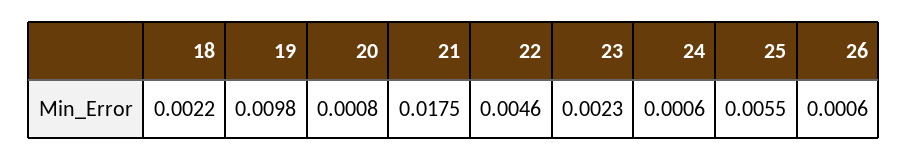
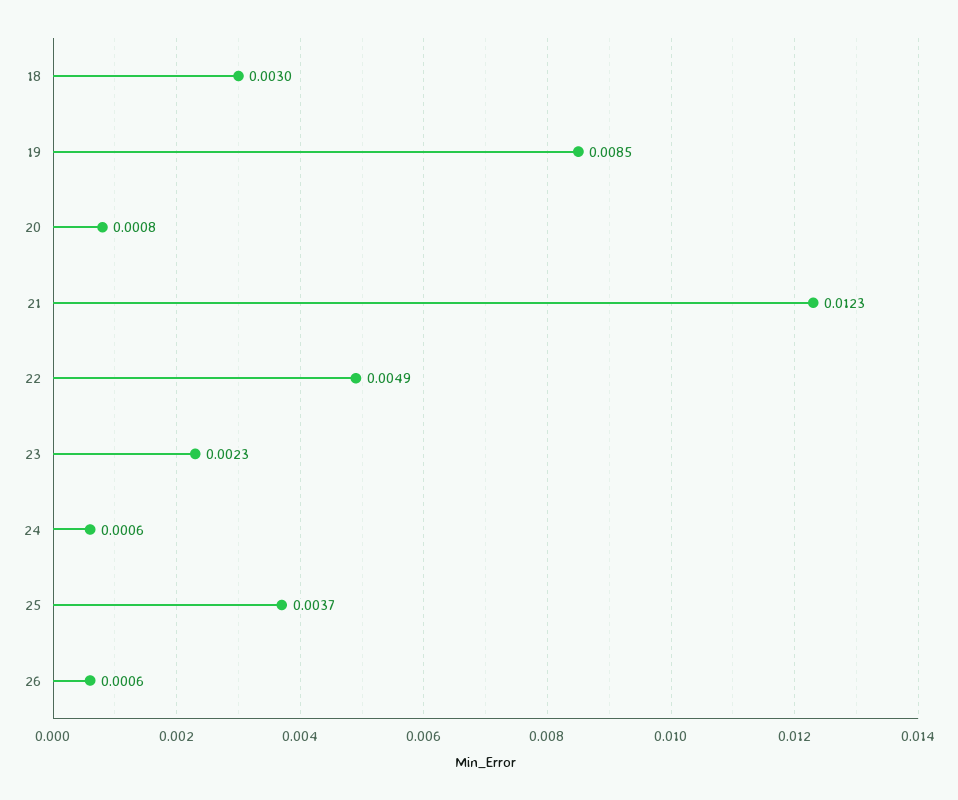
  {
-   "18": 0.0022,
+   "18": 0.003,
-   "19": 0.0098,
+   "19": 0.0085,
    "20": 0.0008,
-   "21": 0.0175,
+   "21": 0.0123,
-   "22": 0.0046,
+   "22": 0.0049,
    "23": 0.0023,
    "24": 0.0006,
-   "25": 0.0055,
+   "25": 0.0037,
    "26": 0.0006
  }

